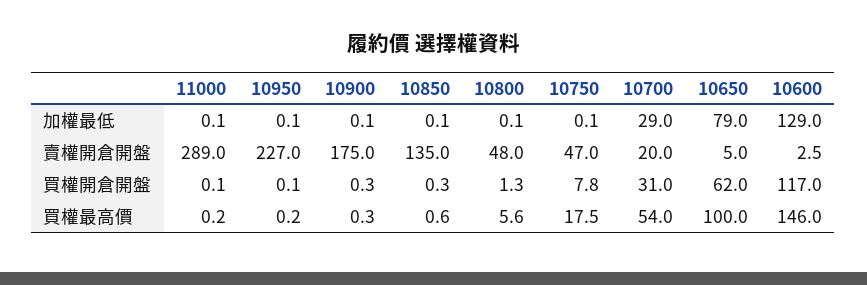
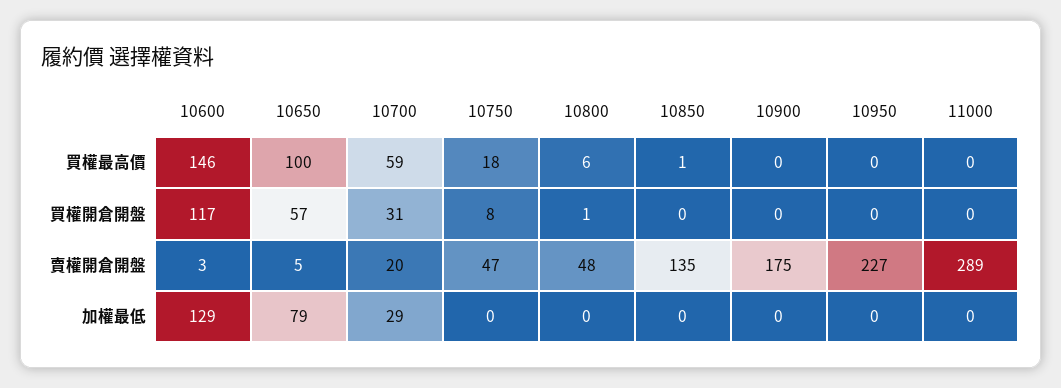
  {
    "11000": {
      "加權最低": 0.1,
      "賣權開倉開盤": 289,
      "買權開倉開盤": 0.1,
      "買權最高價": 0.2
    },
    "10950": {
      "加權最低": 0.1,
      "賣權開倉開盤": 227,
      "買權開倉開盤": 0.1,
      "買權最高價": 0.2
    },
    "10900": {
      "加權最低": 0.1,
      "賣權開倉開盤": 175,
      "買權開倉開盤": 0.3,
      "買權最高價": 0.3
    },
    "10850": {
      "加權最低": 0.1,
      "賣權開倉開盤": 135,
      "買權開倉開盤": 0.3,
      "買權最高價": 0.6
    },
    "10800": {
      "加權最低": 0.1,
      "賣權開倉開盤": 48,
      "買權開倉開盤": 1.3,
      "買權最高價": 5.6
    },
    "10750": {
      "加權最低": 0.1,
      "賣權開倉開盤": 47,
      "買權開倉開盤": 7.8,
      "買權最高價": 17.5
    },
    "10700": {
      "加權最低": 29,
      "賣權開倉開盤": 20,
      "買權開倉開盤": 31,
-     "買權最高價": 54
+     "買權最高價": 59
    },
    "10650": {
      "加權最低": 79,
      "賣權開倉開盤": 5,
-     "買權開倉開盤": 62,
+     "買權開倉開盤": 57,
      "買權最高價": 100
    },
    "10600": {
      "加權最低": 129,
      "賣權開倉開盤": 2.5,
      "買權開倉開盤": 117,
      "買權最高價": 146
    }
  }

